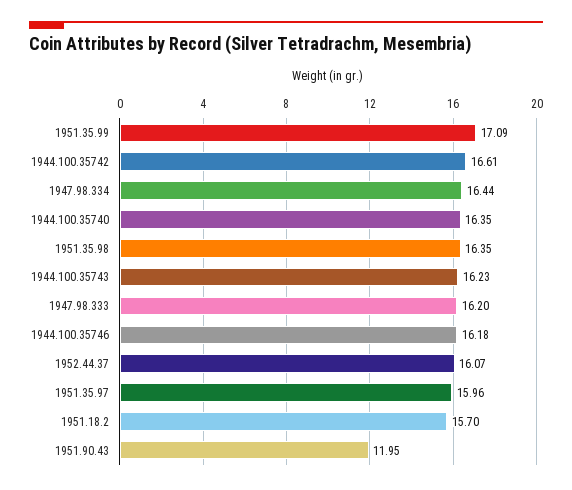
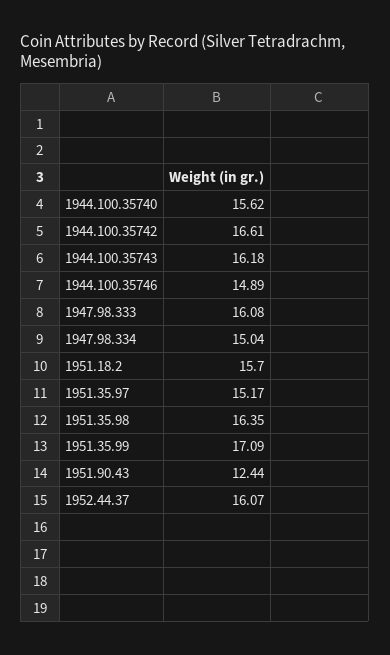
  {
    "1951.35.99": 17.09,
    "1944.100.35742": 16.61,
-   "1947.98.334": 16.44,
+   "1947.98.334": 15.04,
-   "1944.100.35740": 16.35,
+   "1944.100.35740": 15.62,
    "1951.35.98": 16.35,
-   "1944.100.35743": 16.23,
+   "1944.100.35743": 16.18,
-   "1947.98.333": 16.2,
+   "1947.98.333": 16.08,
-   "1944.100.35746": 16.18,
+   "1944.100.35746": 14.89,
    "1952.44.37": 16.07,
-   "1951.35.97": 15.96,
+   "1951.35.97": 15.17,
    "1951.18.2": 15.7,
-   "1951.90.43": 11.95
+   "1951.90.43": 12.44
  }

